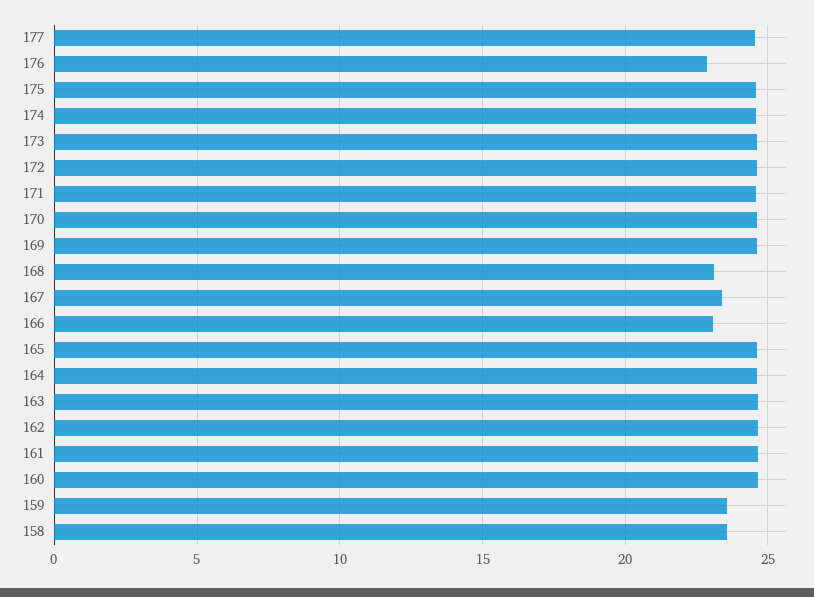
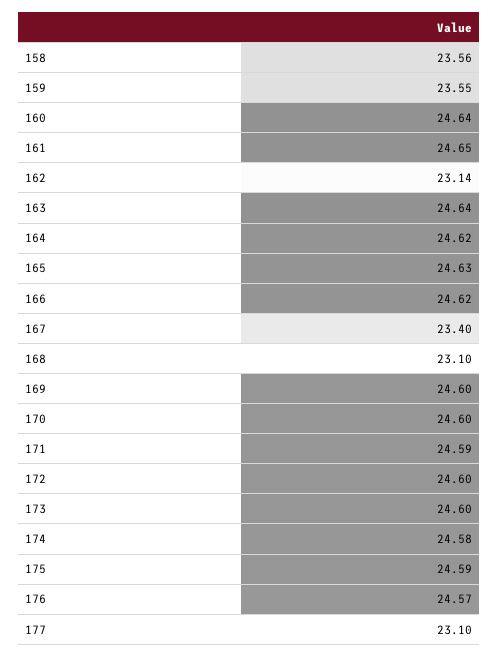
  {
-   "177": 24.5,
+   "177": 23.1,
-   "176": 23,
+   "176": 24.57,
    "175": 24.59,
    "174": 24.58,
    "173": 24.6,
    "172": 24.6,
    "171": 24.59,
    "170": 24.6,
    "169": 24.6,
    "168": 23.1,
    "167": 23.4,
-   "166": 23,
+   "166": 24.62,
    "165": 24.63,
    "164": 24.62,
    "163": 24.64,
-   "162": 24.5,
+   "162": 23.14,
    "161": 24.65,
    "160": 24.64,
    "159": 23.55,
    "158": 23.56
  }

